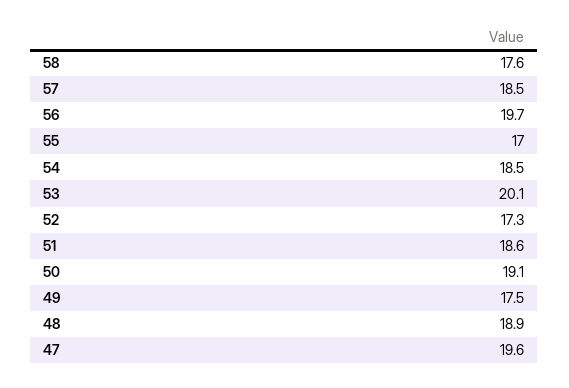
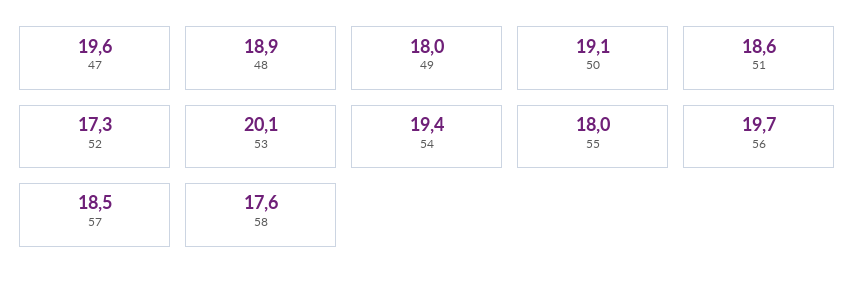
  {
    "58": 17.6,
    "57": 18.5,
    "56": 19.7,
-   "55": 17,
+   "55": 18,
-   "54": 18.5,
+   "54": 19.4,
    "53": 20.1,
    "52": 17.3,
    "51": 18.6,
    "50": 19.1,
-   "49": 17.5,
+   "49": 18,
    "48": 18.9,
    "47": 19.6
  }

